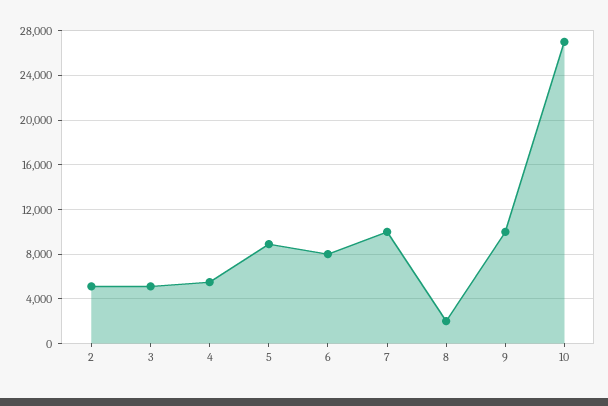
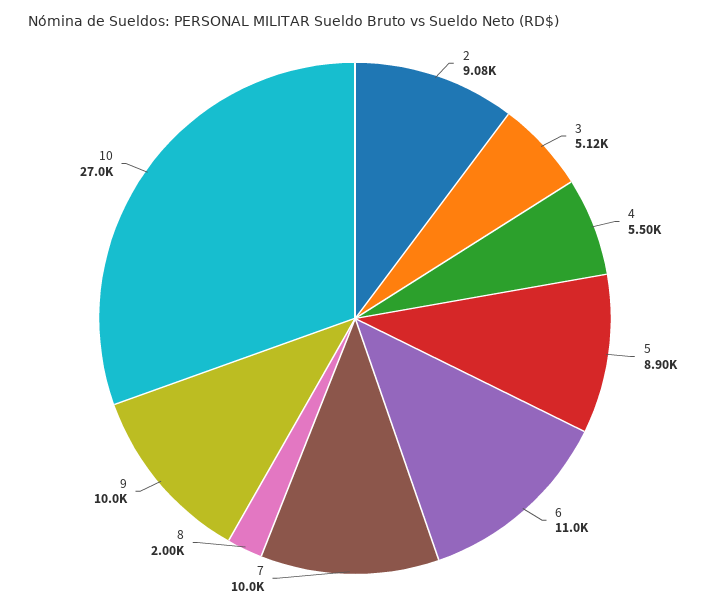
  {
-   "2": 5000,
+   "2": 9080,
    "3": 5120,
    "4": 5500,
    "5": 8900,
-   "6": 8000,
+   "6": 11000,
    "7": 10000,
    "8": 2000,
    "9": 10000,
    "10": 27000
  }

